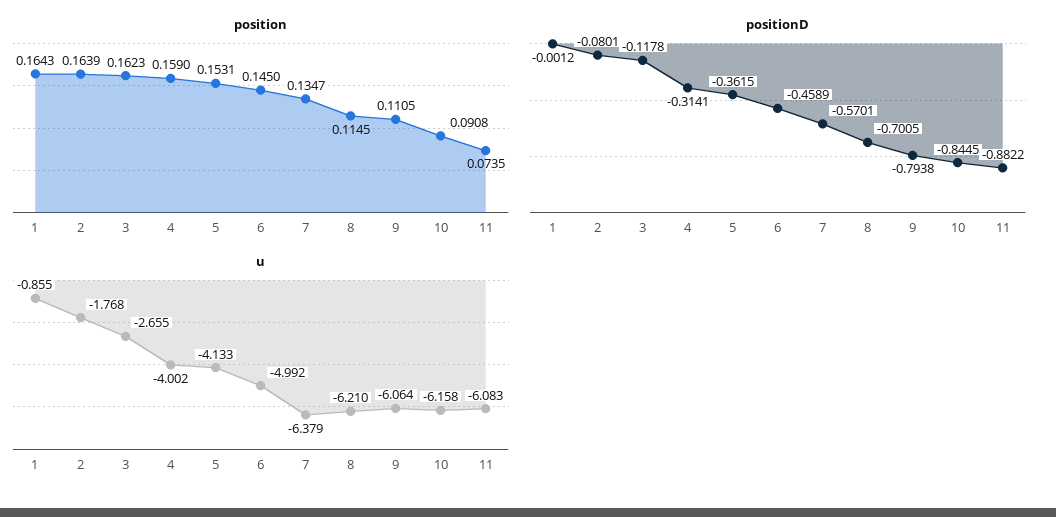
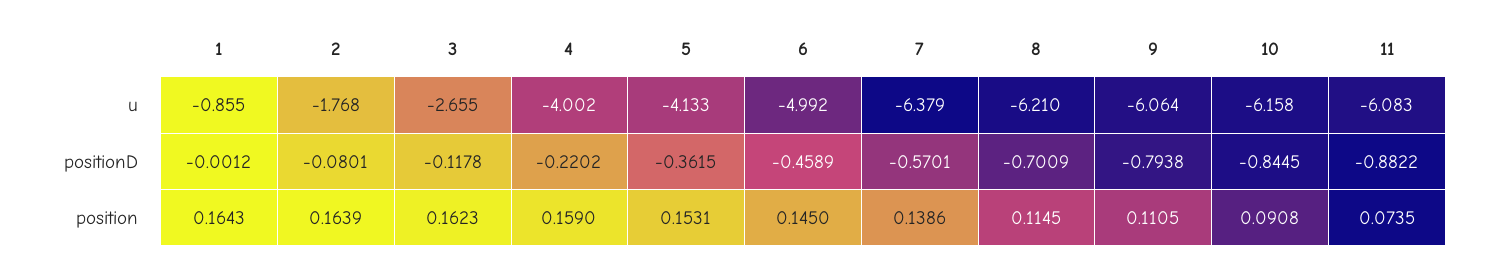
  {
    "position": {
      "1": 0.1643,
      "2": 0.1639,
      "3": 0.1623,
      "4": 0.159,
      "5": 0.1531,
      "6": 0.145,
-     "7": 0.1347,
+     "7": 0.1386,
      "8": 0.1145,
      "9": 0.1105,
      "10": 0.0908,
      "11": 0.0735
    },
    "positionD": {
      "1": -0.0012,
      "2": -0.0801,
      "3": -0.1178,
-     "4": -0.3141,
+     "4": -0.2202,
      "5": -0.3615,
      "6": -0.4589,
      "7": -0.5701,
-     "8": -0.7005,
+     "8": -0.7009,
      "9": -0.7938,
      "10": -0.8445,
      "11": -0.8822
    },
    "u": {
      "1": -0.855,
      "2": -1.768,
      "3": -2.655,
      "4": -4.002,
      "5": -4.133,
      "6": -4.992,
      "7": -6.379,
      "8": -6.21,
      "9": -6.064,
      "10": -6.158,
      "11": -6.083
    }
  }

